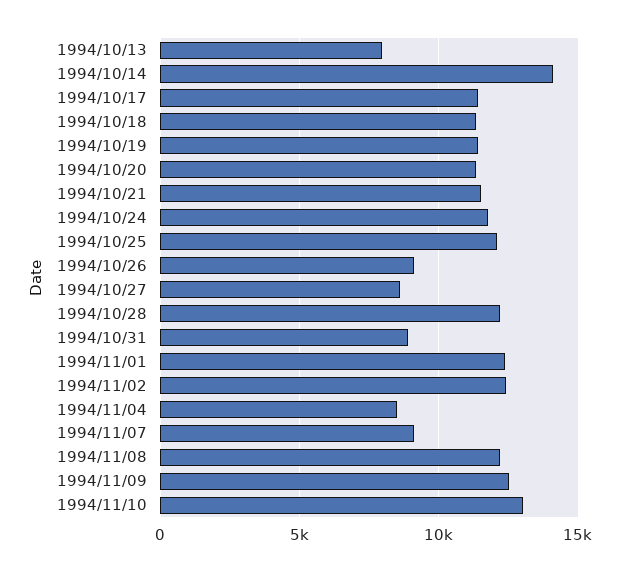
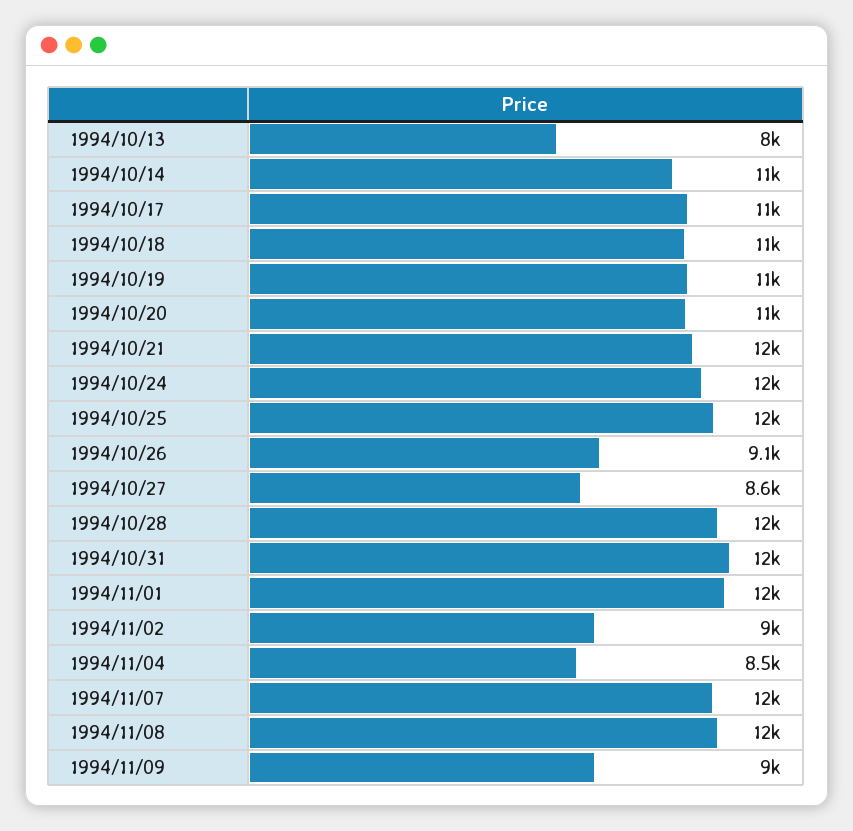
  {
    "1994/10/13": 8000,
-   "1994/10/14": 14000,
+   "1994/10/14": 11000,
    "1994/10/17": 11000,
    "1994/10/18": 11000,
    "1994/10/19": 11000,
    "1994/10/20": 11000,
    "1994/10/21": 12000,
    "1994/10/24": 12000,
    "1994/10/25": 12000,
    "1994/10/26": 9100,
    "1994/10/27": 8600,
    "1994/10/28": 12000,
-   "1994/10/31": 9000,
+   "1994/10/31": 12000,
    "1994/11/01": 12000,
-   "1994/11/02": 12500,
+   "1994/11/02": 9000,
    "1994/11/04": 8500,
-   "1994/11/07": 9000,
+   "1994/11/07": 12000,
    "1994/11/08": 12000,
-   "1994/11/09": 12500,
+   "1994/11/09": 9000
-   "1994/11/10": 13000
  }

